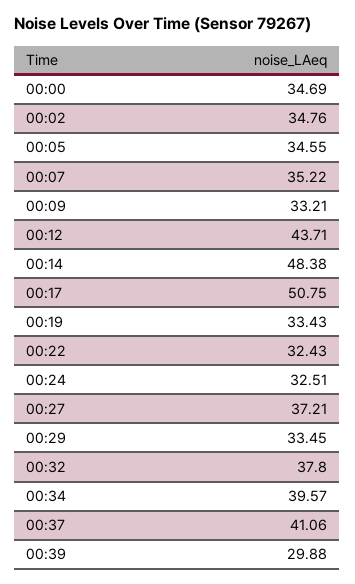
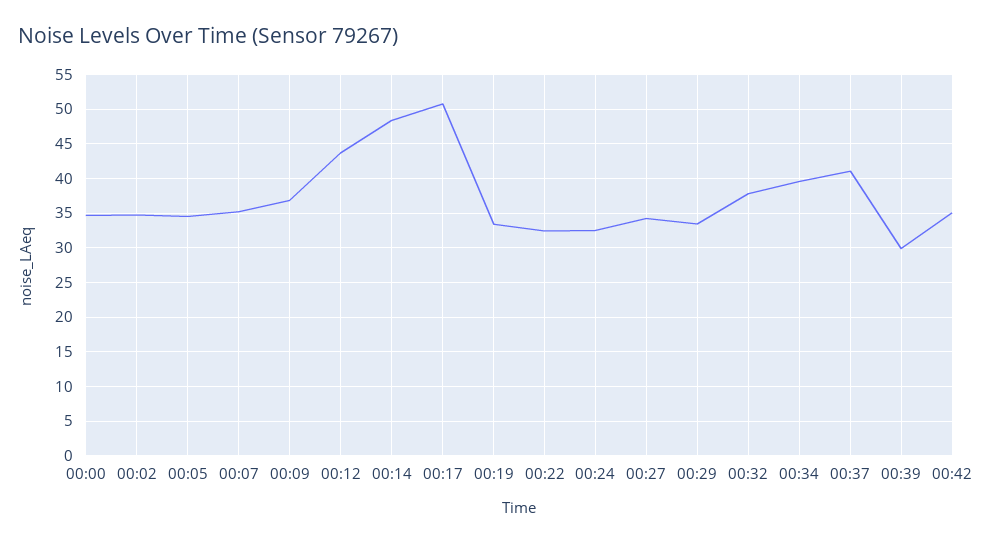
  {
    "00:00": 34.69,
    "00:02": 34.76,
    "00:05": 34.55,
    "00:07": 35.22,
-   "00:09": 33.21,
+   "00:09": 37,
    "00:12": 43.71,
    "00:14": 48.38,
    "00:17": 50.75,
    "00:19": 33.43,
    "00:22": 32.43,
    "00:24": 32.51,
-   "00:27": 37.21,
+   "00:27": 34,
    "00:29": 33.45,
    "00:32": 37.8,
    "00:34": 39.57,
    "00:37": 41.06,
-   "00:39": 29.88
+   "00:39": 29.88,
+   "00:42": 35
  }

